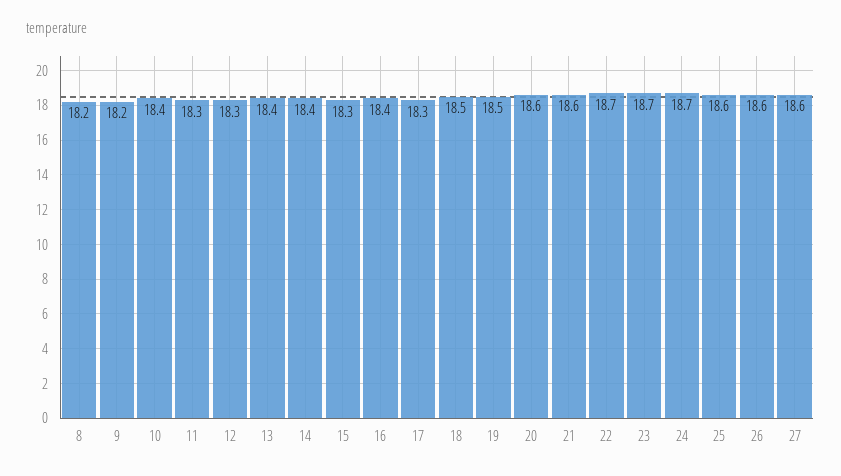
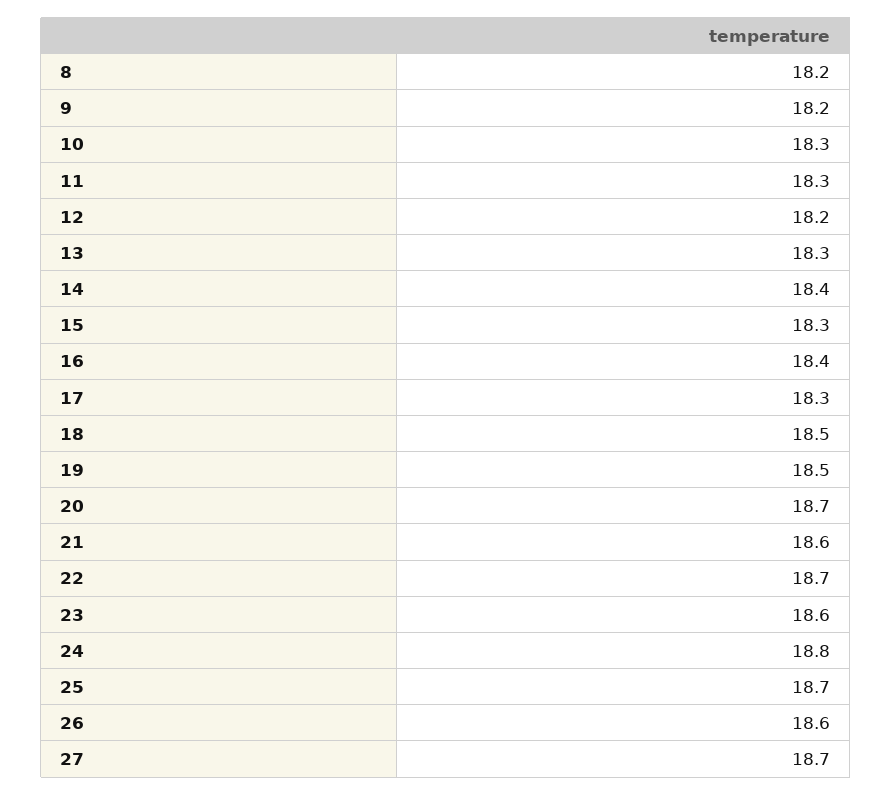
  {
    "8": 18.2,
    "9": 18.2,
-   "10": 18.4,
+   "10": 18.3,
    "11": 18.3,
-   "12": 18.3,
+   "12": 18.2,
-   "13": 18.4,
+   "13": 18.3,
    "14": 18.4,
    "15": 18.3,
    "16": 18.4,
    "17": 18.3,
    "18": 18.5,
    "19": 18.5,
-   "20": 18.6,
+   "20": 18.7,
    "21": 18.6,
    "22": 18.7,
-   "23": 18.7,
+   "23": 18.6,
-   "24": 18.7,
+   "24": 18.8,
-   "25": 18.6,
+   "25": 18.7,
    "26": 18.6,
-   "27": 18.6
+   "27": 18.7
  }

